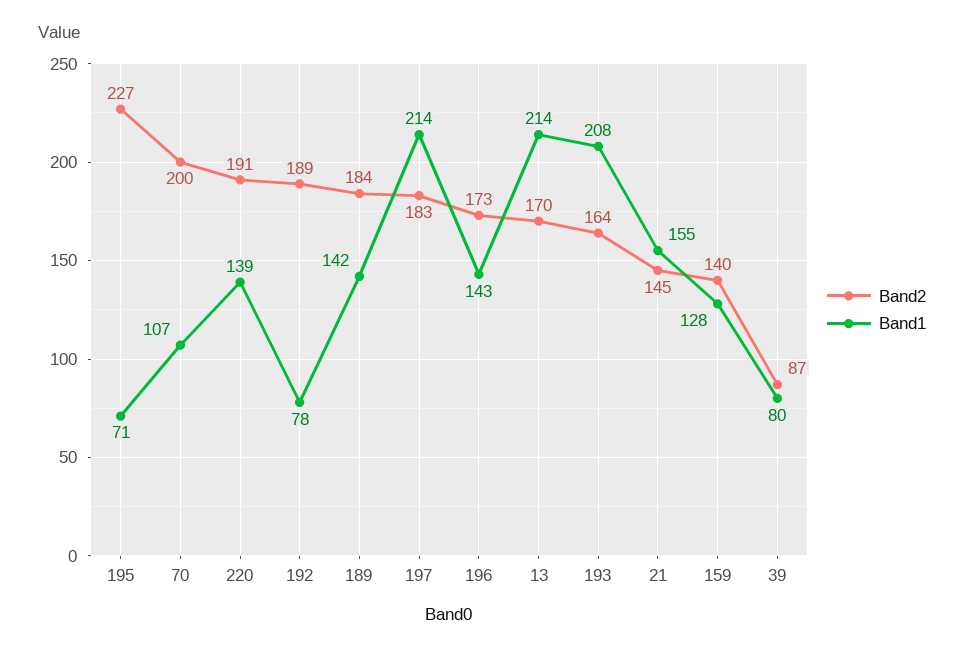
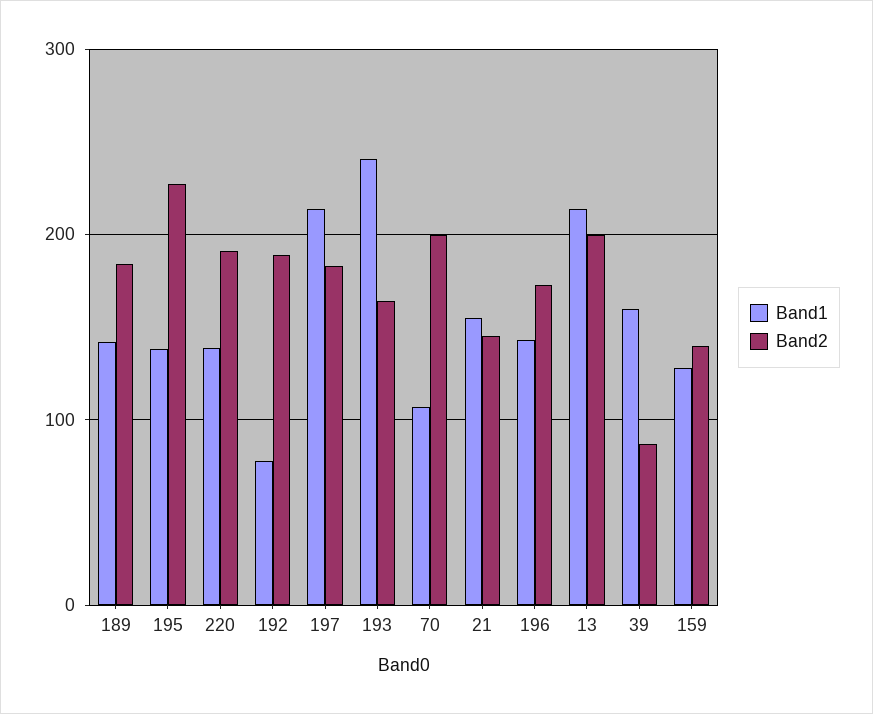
  {
    "Band2": {
      "195": 227,
      "70": 200,
      "220": 191,
      "192": 189,
      "189": 184,
      "197": 183,
      "196": 173,
-     "13": 170,
+     "13": 200,
      "193": 164,
      "21": 145,
      "159": 140,
      "39": 87
    },
    "Band1": {
-     "195": 71,
+     "195": 140,
      "70": 107,
      "220": 139,
      "192": 78,
      "189": 142,
      "197": 214,
      "196": 143,
      "13": 214,
-     "193": 208,
+     "193": 240,
      "21": 155,
      "159": 128,
-     "39": 80
+     "39": 160
    }
  }

